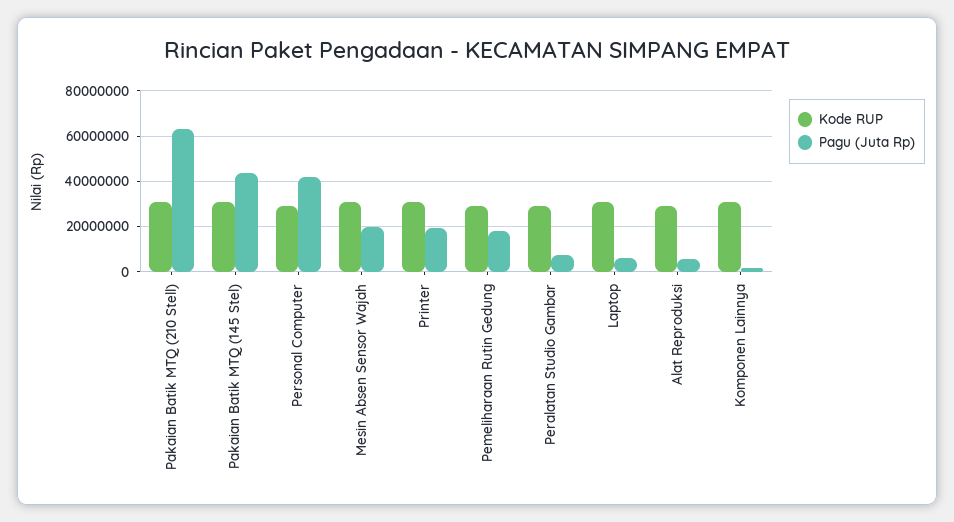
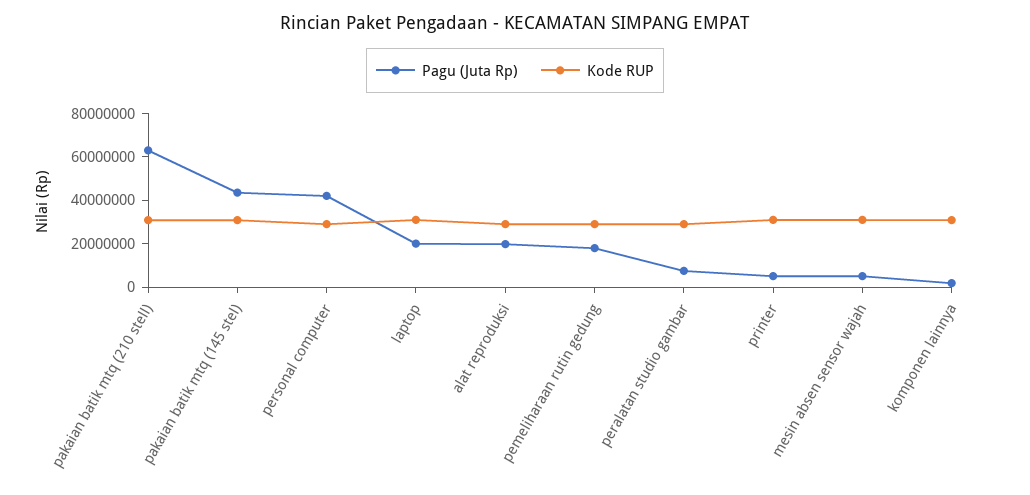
  {
    "Kode RUP": {
      "Pakaian Batik MTQ (210 Stell)": 30000000,
      "Pakaian Batik MTQ (145 Stel)": 30000000,
      "Personal Computer": 30000000,
      "Mesin Absen Sensor Wajah": 30000000,
      "Printer": 30000000,
      "Pemeliharaan Rutin Gedung": 30000000,
      "Peralatan Studio Gambar": 30000000,
      "Laptop": 30000000,
      "Alat Reproduksi": 30000000,
      "Komponen Lainnya": 30000000
    },
    "Pagu (Juta Rp)": {
      "Pakaian Batik MTQ (210 Stell)": 65000000,
      "Pakaian Batik MTQ (145 Stel)": 45000000,
      "Personal Computer": 40000000,
-     "Mesin Absen Sensor Wajah": 20000000,
+     "Mesin Absen Sensor Wajah": 5000000,
-     "Printer": 20000000,
+     "Printer": 5000000,
      "Pemeliharaan Rutin Gedung": 20000000,
      "Peralatan Studio Gambar": 10000000,
-     "Laptop": 5000000,
+     "Laptop": 20000000,
-     "Alat Reproduksi": 5000000,
+     "Alat Reproduksi": 20000000,
      "Komponen Lainnya": 0
    }
  }

